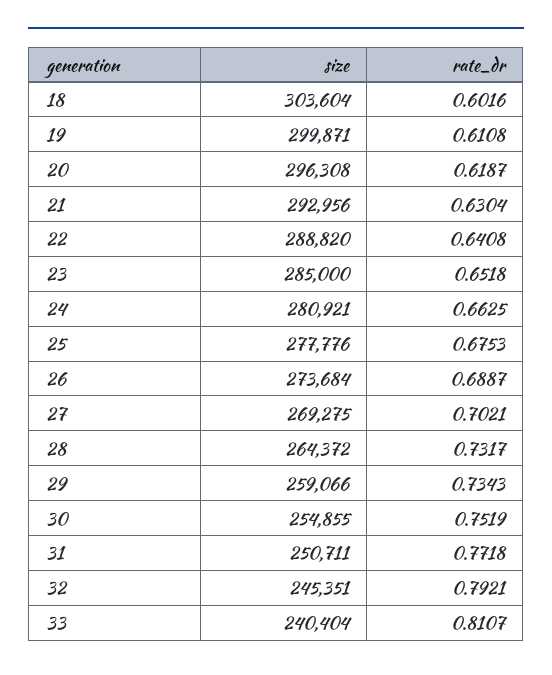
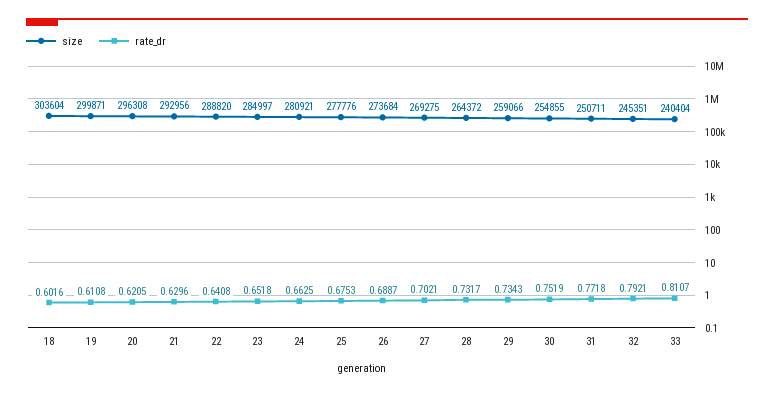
  {
    "size": {
      "18": 303604,
      "19": 299871,
      "20": 296308,
      "21": 292956,
      "22": 288820,
-     "23": 285000,
+     "23": 284997,
      "24": 280921,
      "25": 277776,
      "26": 273684,
      "27": 269275,
      "28": 264372,
      "29": 259066,
      "30": 254855,
      "31": 250711,
      "32": 245351,
      "33": 240404
    },
    "rate_dr": {
      "18": 0.6016,
      "19": 0.6108,
-     "20": 0.6187,
+     "20": 0.6205,
-     "21": 0.6304,
+     "21": 0.6296,
      "22": 0.6408,
      "23": 0.6518,
      "24": 0.6625,
      "25": 0.6753,
      "26": 0.6887,
      "27": 0.7021,
      "28": 0.7317,
      "29": 0.7343,
      "30": 0.7519,
      "31": 0.7718,
      "32": 0.7921,
      "33": 0.8107
    }
  }

